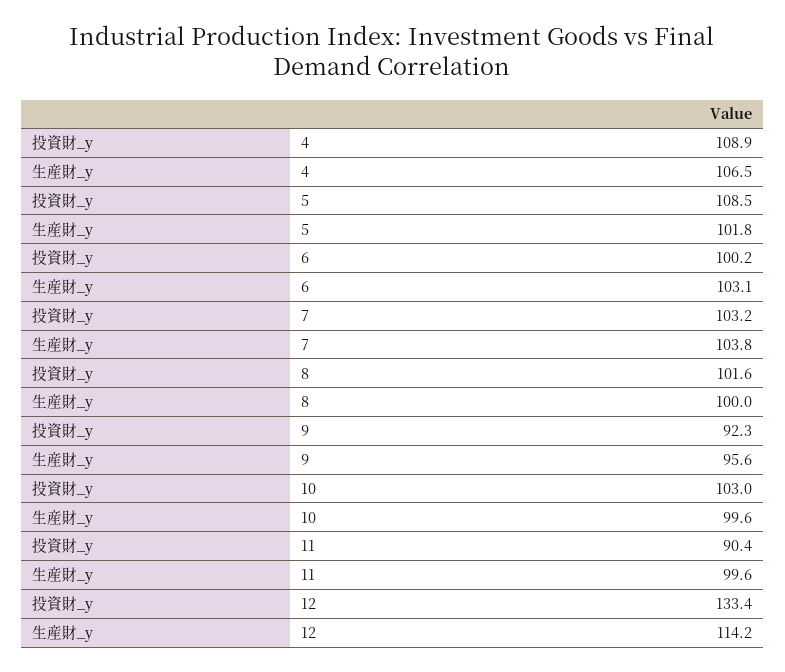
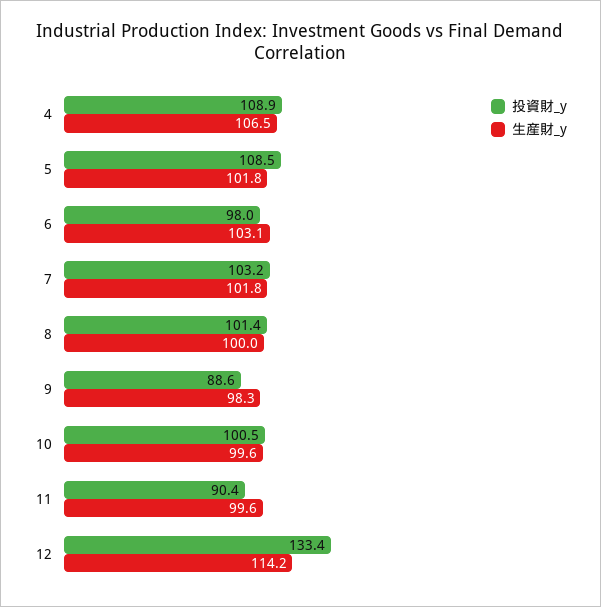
  {
    "投資財_y": {
      "4": 108.9,
      "5": 108.5,
-     "6": 100.2,
+     "6": 98,
      "7": 103.2,
-     "8": 101.6,
+     "8": 101.4,
-     "9": 92.3,
+     "9": 88.6,
-     "10": 103,
+     "10": 100.5,
      "11": 90.4,
      "12": 133.4
    },
    "生産財_y": {
      "4": 106.5,
      "5": 101.8,
      "6": 103.1,
-     "7": 103.8,
+     "7": 101.8,
      "8": 100,
-     "9": 95.6,
+     "9": 98.3,
      "10": 99.6,
      "11": 99.6,
      "12": 114.2
    }
  }

